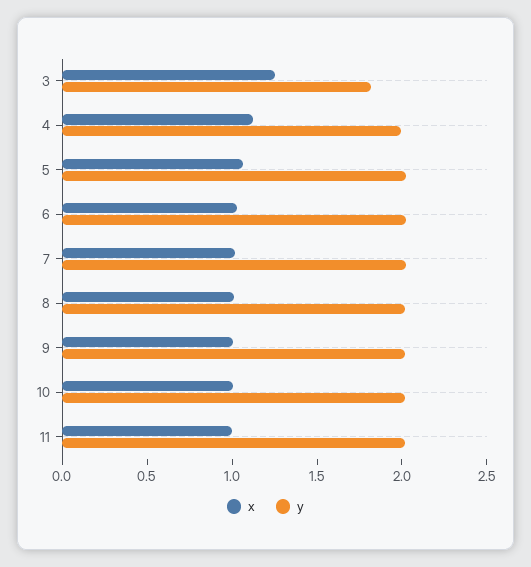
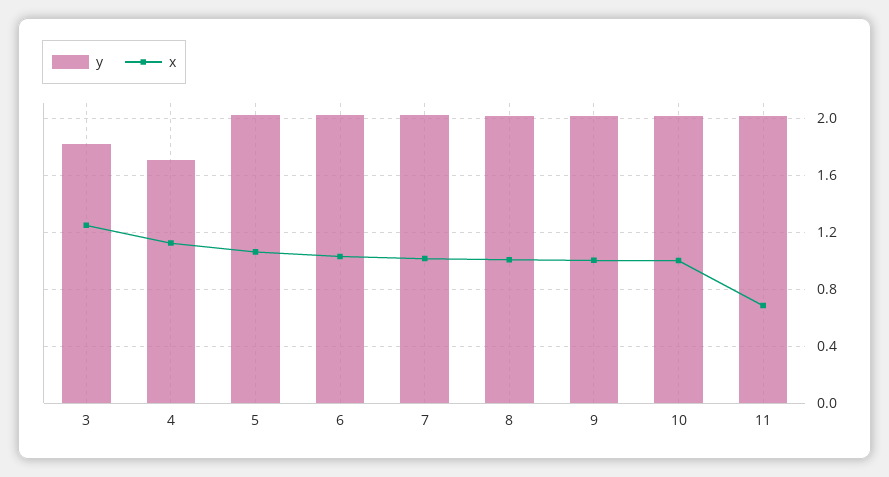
  {
    "x": {
      "3": 1.25,
      "4": 1.15,
      "5": 1.05,
      "6": 1.05,
      "7": 1,
      "8": 1,
      "9": 1,
      "10": 1,
-     "11": 1
+     "11": 0.7
    },
    "y": {
      "3": 1.8,
-     "4": 2,
+     "4": 1.7,
      "5": 2.05,
      "6": 2.05,
      "7": 2,
      "8": 2,
      "9": 2,
      "10": 2,
      "11": 2
    }
  }

